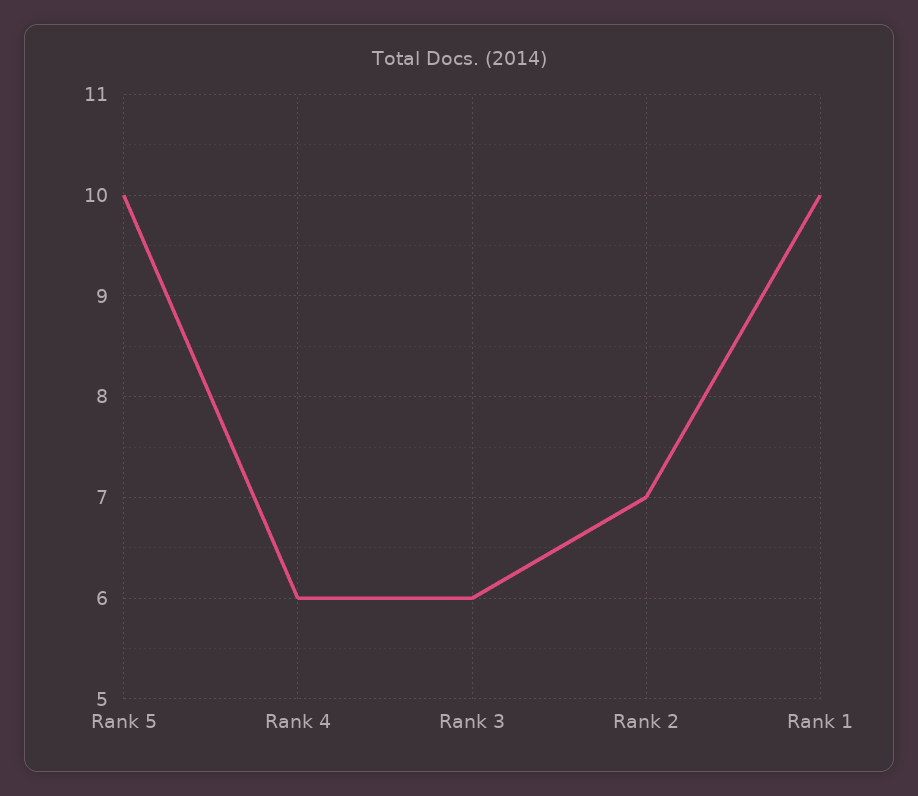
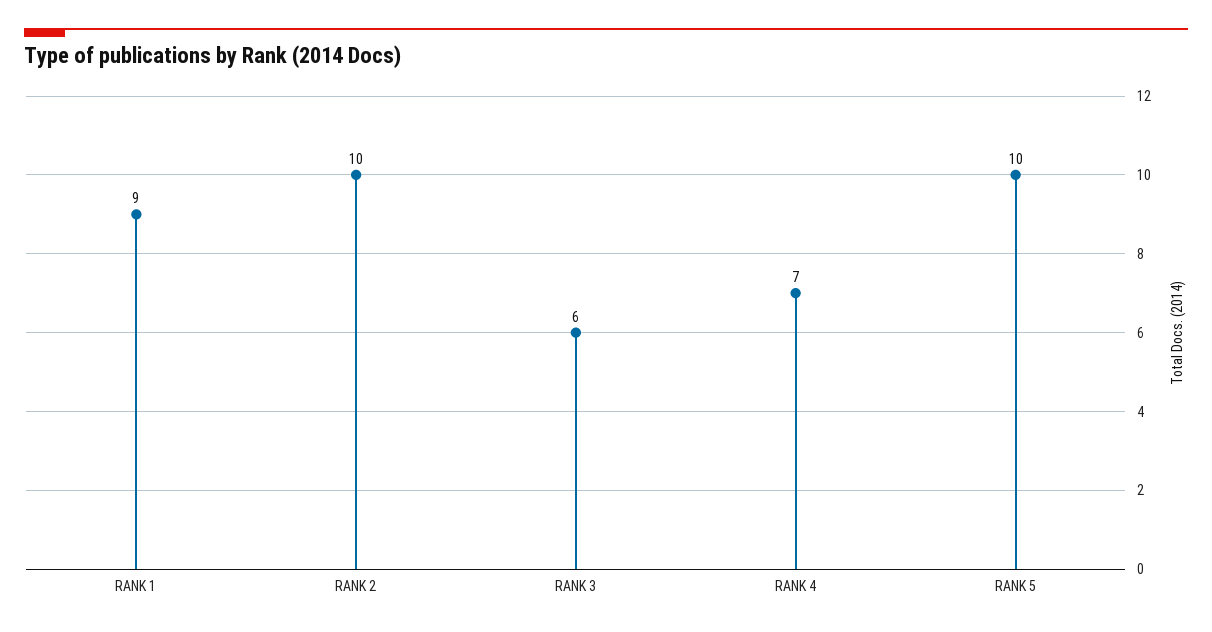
  {
    "Rank 5": 10,
-   "Rank 4": 6,
+   "Rank 4": 7,
    "Rank 3": 6,
-   "Rank 2": 7,
+   "Rank 2": 10,
-   "Rank 1": 10
+   "Rank 1": 9
  }

